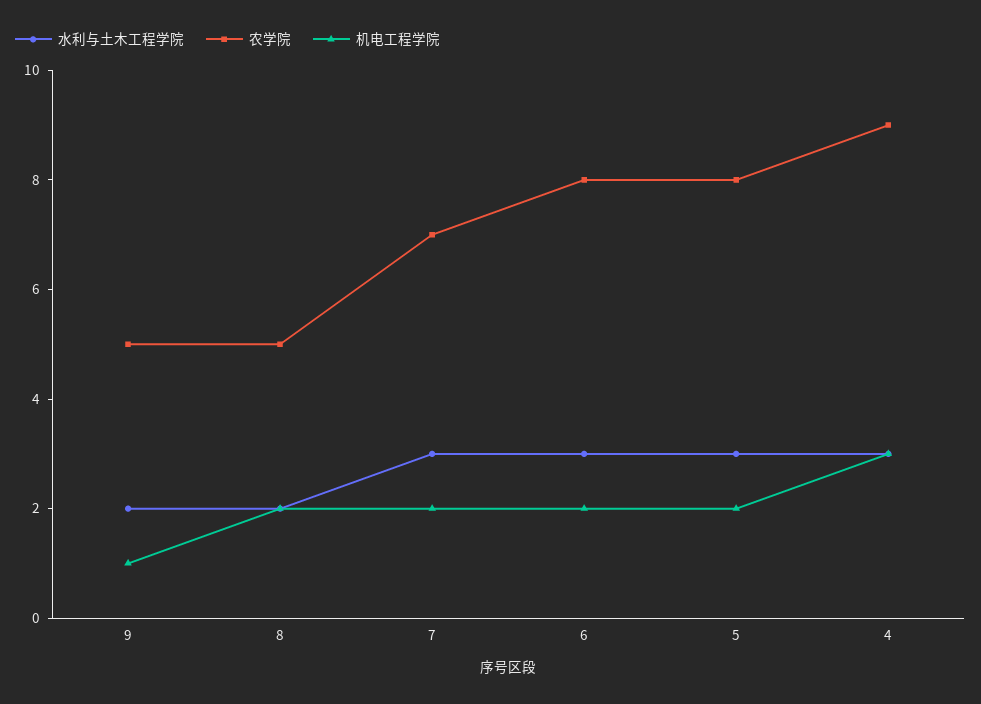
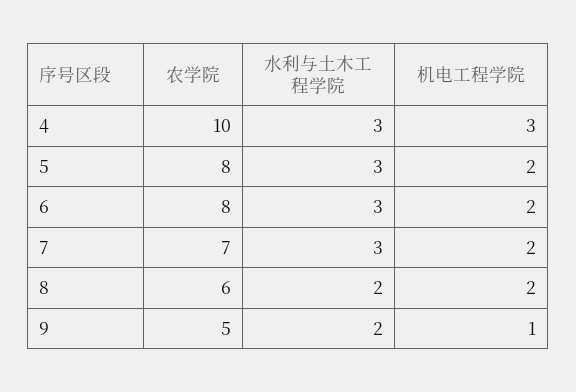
  {
    "水利与土木工程学院": {
      "9": 2,
      "8": 2,
      "7": 3,
      "6": 3,
      "5": 3,
      "4": 3
    },
    "农学院": {
      "9": 5,
-     "8": 5,
+     "8": 6,
      "7": 7,
      "6": 8,
      "5": 8,
-     "4": 9
+     "4": 10
    },
    "机电工程学院": {
      "9": 1,
      "8": 2,
      "7": 2,
      "6": 2,
      "5": 2,
      "4": 3
    }
  }

